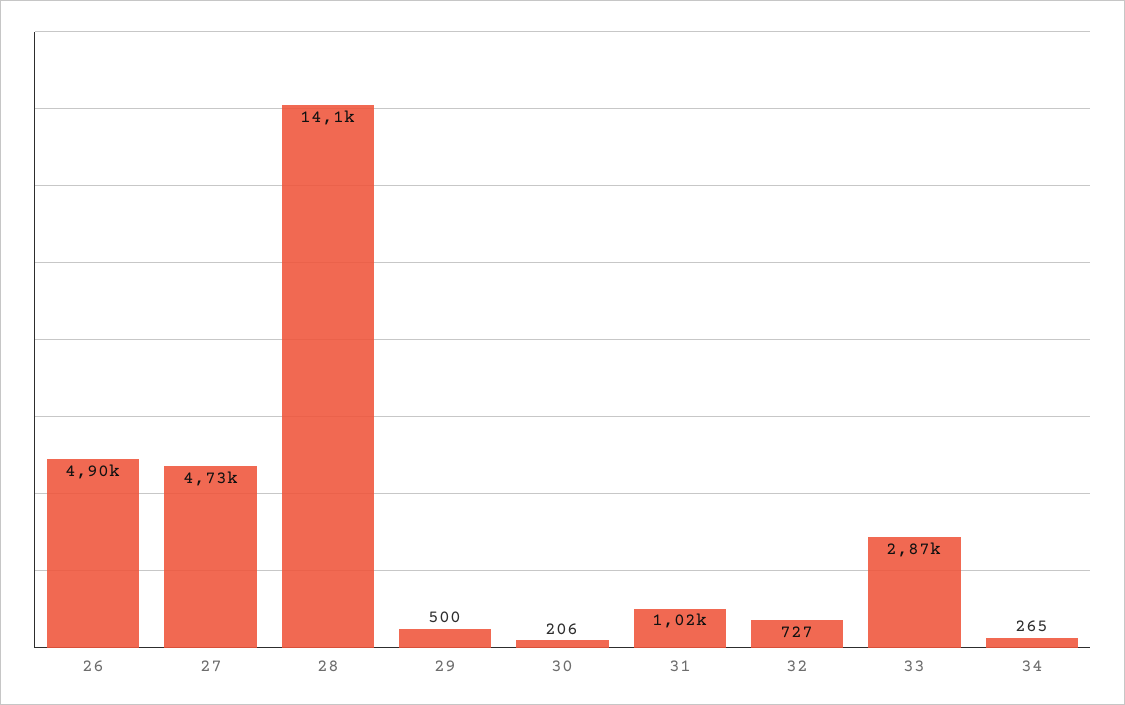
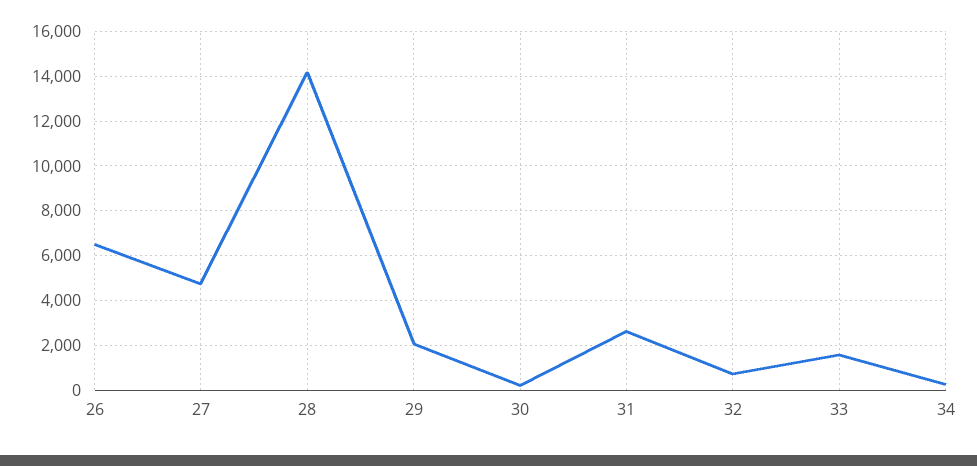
  {
-   "26": 4900,
+   "26": 6500,
    "27": 4730,
    "28": 14100,
-   "29": 500,
+   "29": 2000,
    "30": 206,
-   "31": 1020,
+   "31": 2500,
    "32": 727,
-   "33": 2870,
+   "33": 1500,
    "34": 265
  }

